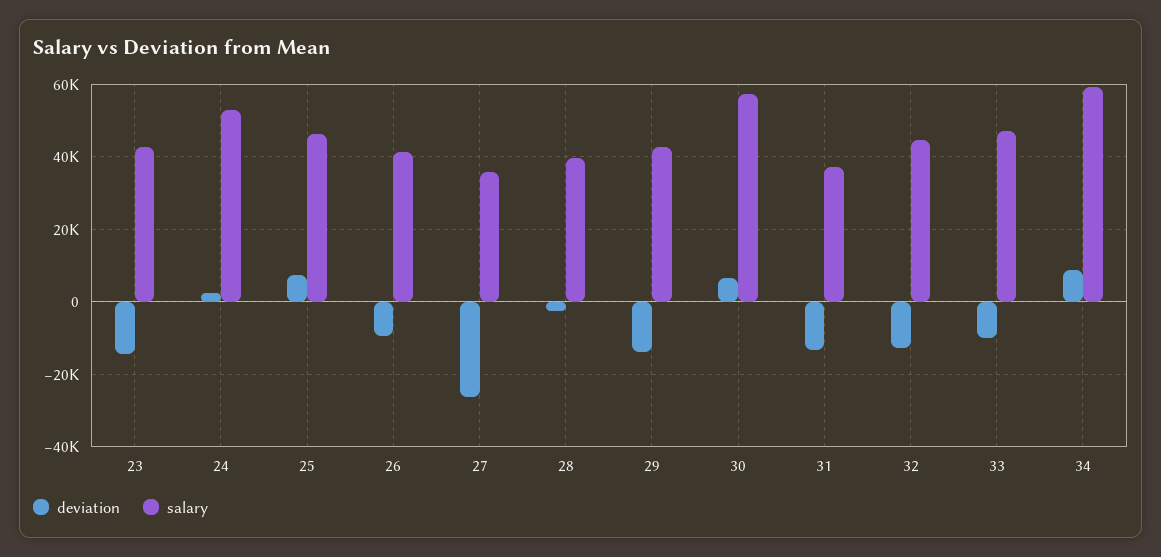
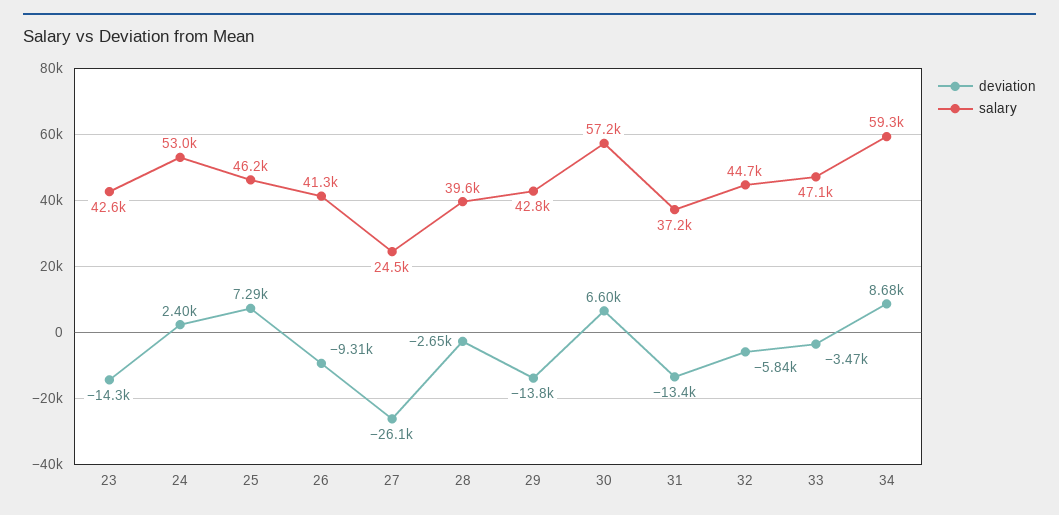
  {
    "deviation": {
      "23": -14300,
      "24": 2400,
      "25": 7290,
      "26": -9310,
      "27": -26100,
      "28": -2650,
      "29": -13800,
      "30": 6600,
      "31": -13400,
-     "32": -12000,
+     "32": -5840,
-     "33": -10000,
+     "33": -3470,
      "34": 8680
    },
    "salary": {
      "23": 42600,
      "24": 53000,
      "25": 46200,
      "26": 41300,
-     "27": 36000,
+     "27": 24500,
      "28": 39600,
      "29": 42800,
      "30": 57200,
      "31": 37200,
      "32": 44700,
      "33": 47100,
      "34": 59300
    }
  }

